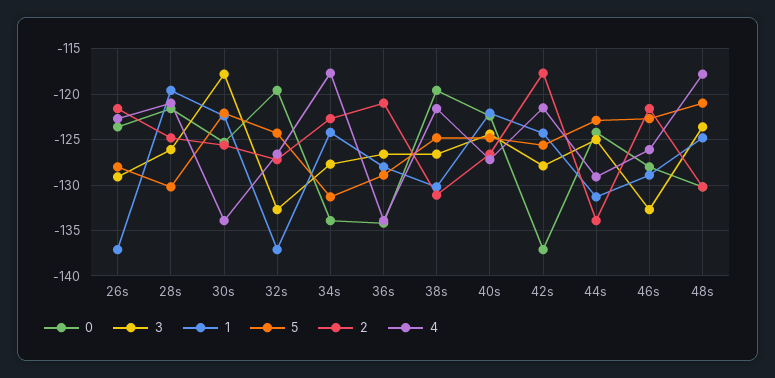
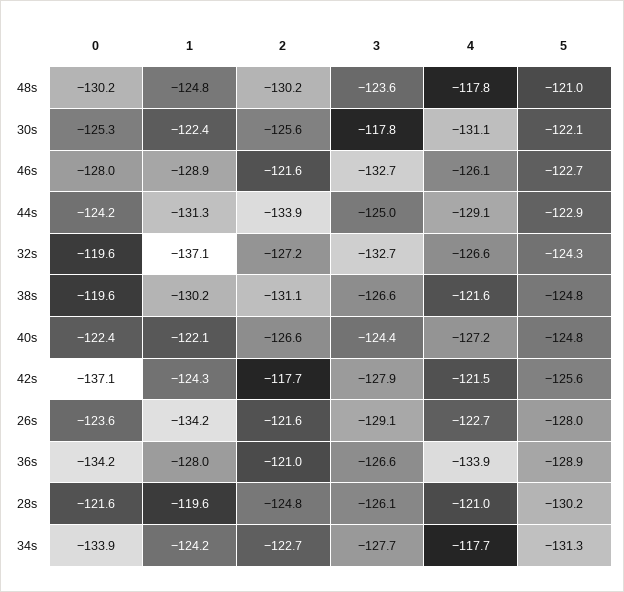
  {
    "0": {
      "26s": -123.6,
      "28s": -121.6,
      "30s": -125.3,
      "32s": -119.6,
      "34s": -133.9,
      "36s": -134.2,
      "38s": -119.6,
      "40s": -122.4,
      "42s": -137.1,
      "44s": -124.2,
      "46s": -128,
      "48s": -130.2
    },
    "3": {
      "26s": -129.1,
      "28s": -126.1,
      "30s": -117.8,
      "32s": -132.7,
      "34s": -127.7,
      "36s": -126.6,
      "38s": -126.6,
      "40s": -124.4,
      "42s": -127.9,
      "44s": -125,
      "46s": -132.7,
      "48s": -123.6
    },
    "1": {
-     "26s": -137,
+     "26s": -134.2,
      "28s": -119.6,
      "30s": -122.4,
      "32s": -137.1,
      "34s": -124.2,
      "36s": -128,
      "38s": -130.2,
      "40s": -122.1,
      "42s": -124.3,
      "44s": -131.3,
      "46s": -128.9,
      "48s": -124.8
    },
    "5": {
      "26s": -128,
      "28s": -130.2,
      "30s": -122.1,
      "32s": -124.3,
      "34s": -131.3,
      "36s": -128.9,
      "38s": -124.8,
      "40s": -124.8,
      "42s": -125.6,
      "44s": -122.9,
      "46s": -122.7,
      "48s": -121
    },
    "2": {
      "26s": -121.6,
      "28s": -124.8,
      "30s": -125.6,
      "32s": -127.2,
      "34s": -122.7,
      "36s": -121,
      "38s": -131.1,
      "40s": -126.6,
      "42s": -117.7,
      "44s": -133.9,
      "46s": -121.6,
      "48s": -130.2
    },
    "4": {
      "26s": -122.7,
      "28s": -121,
-     "30s": -134,
+     "30s": -131.1,
      "32s": -126.6,
      "34s": -117.7,
      "36s": -133.9,
      "38s": -121.6,
      "40s": -127.2,
      "42s": -121.5,
      "44s": -129.1,
      "46s": -126.1,
      "48s": -117.8
    }
  }

